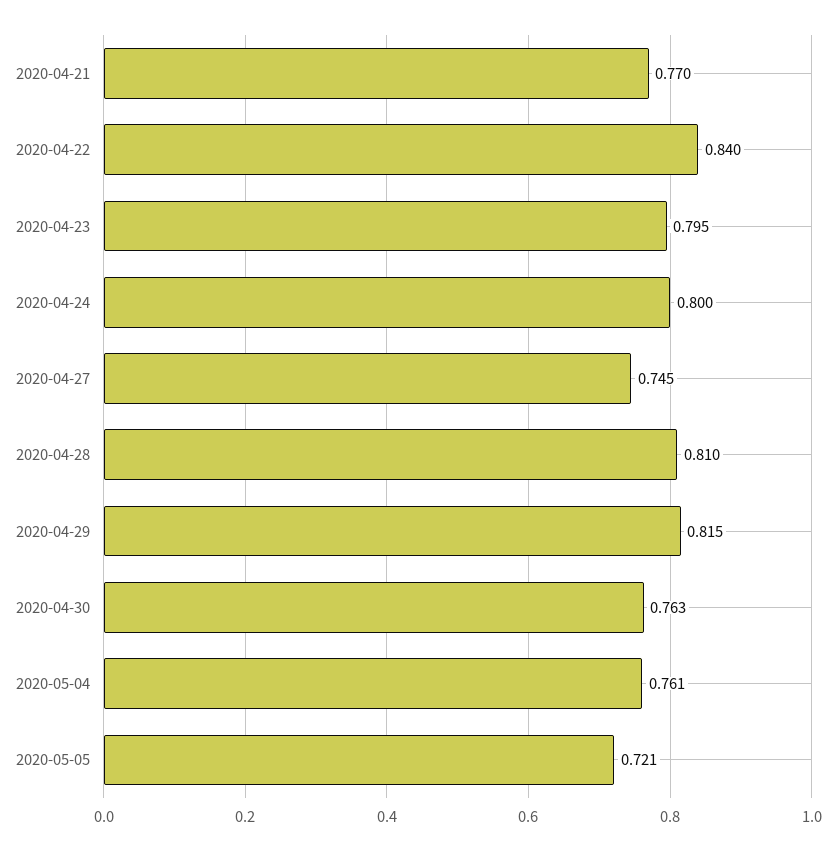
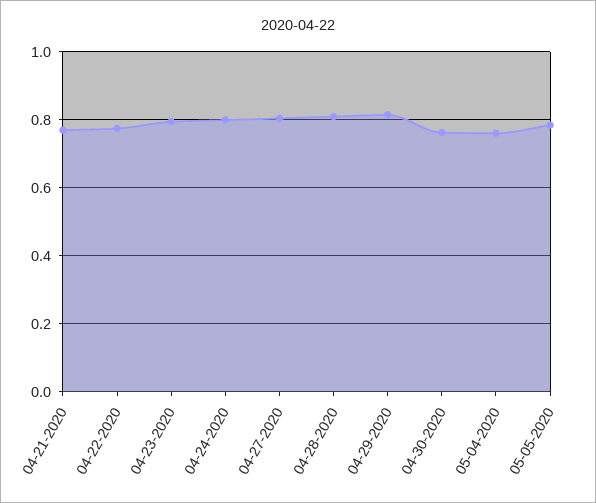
  {
    "2020-04-21": 0.77,
-   "2020-04-22": 0.84,
+   "2020-04-22": 0.78,
    "2020-04-23": 0.795,
    "2020-04-24": 0.8,
-   "2020-04-27": 0.745,
+   "2020-04-27": 0.8,
    "2020-04-28": 0.81,
    "2020-04-29": 0.815,
    "2020-04-30": 0.763,
    "2020-05-04": 0.761,
-   "2020-05-05": 0.721
+   "2020-05-05": 0.78
  }

